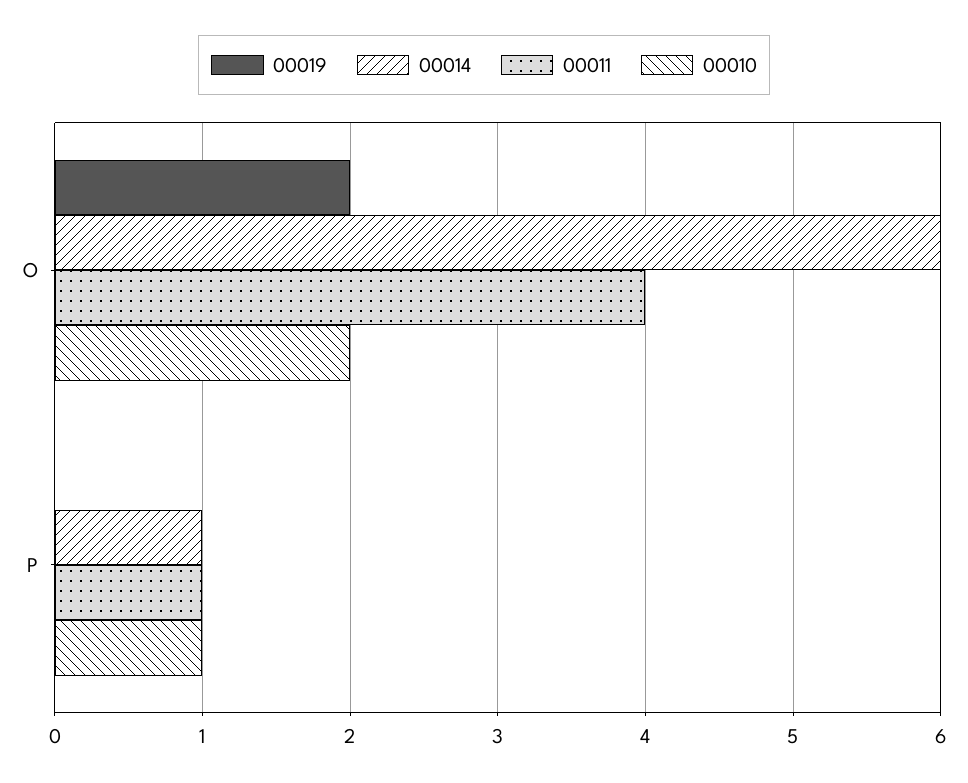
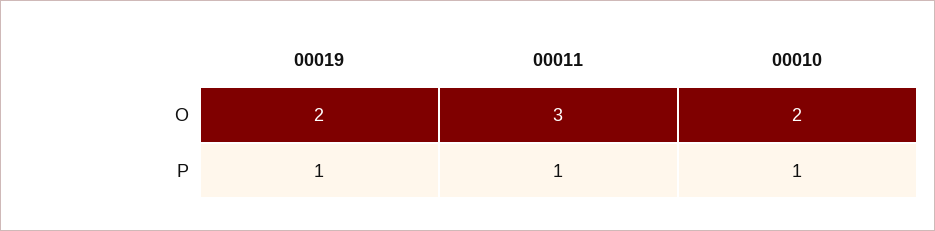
  {
    "00019": {
      "O": 2,
-     "P": 0
+     "P": 1
    },
-   "00014": {
-     "O": 6,
-     "P": 1
-   },
    "00011": {
-     "O": 4,
+     "O": 3,
      "P": 1
    },
    "00010": {
      "O": 2,
      "P": 1
    }
  }

